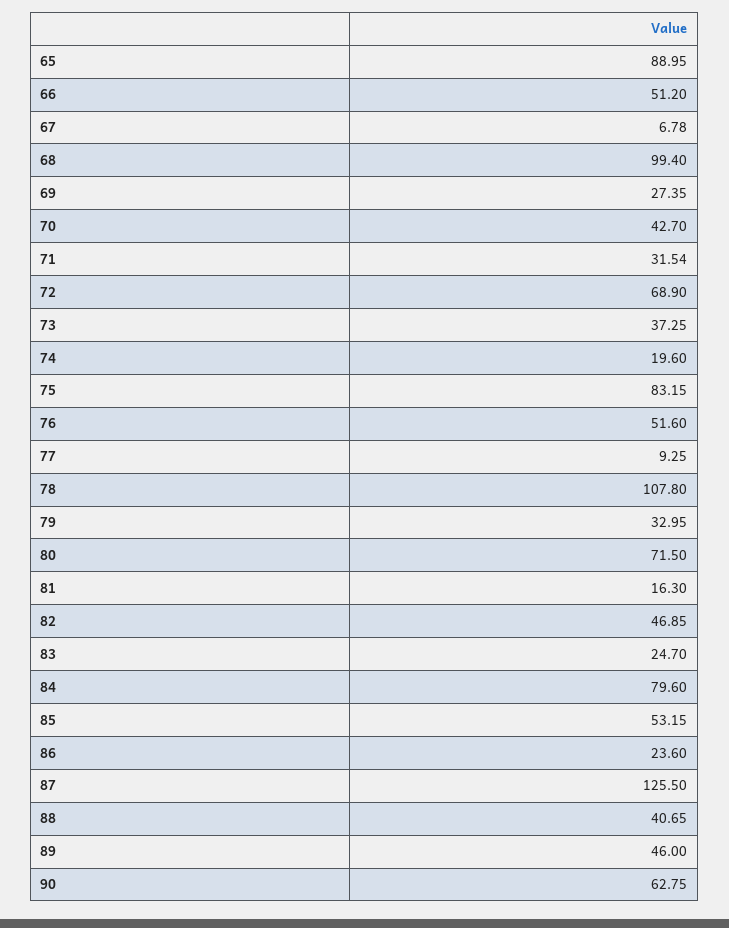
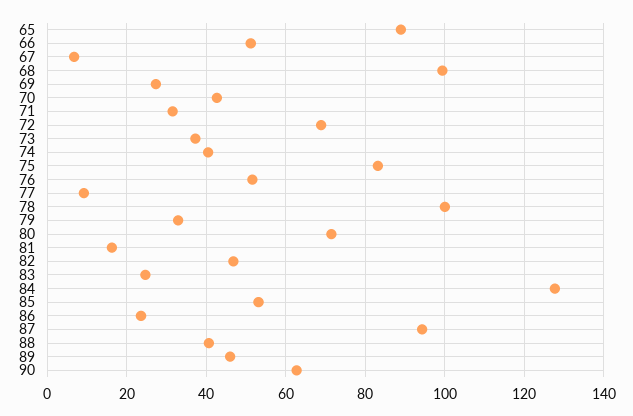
  {
    "65": 88.95,
    "66": 51.2,
    "67": 6.78,
    "68": 99.4,
    "69": 27.35,
    "70": 42.7,
    "71": 31.54,
    "72": 68.9,
    "73": 37.25,
-   "74": 19.6,
+   "74": 40,
    "75": 83.15,
    "76": 51.6,
    "77": 9.25,
-   "78": 107.8,
+   "78": 100,
    "79": 32.95,
    "80": 71.5,
    "81": 16.3,
    "82": 46.85,
    "83": 24.7,
-   "84": 79.6,
+   "84": 128,
    "85": 53.15,
    "86": 23.6,
-   "87": 125.5,
+   "87": 94,
    "88": 40.65,
    "89": 46,
    "90": 62.75
  }

